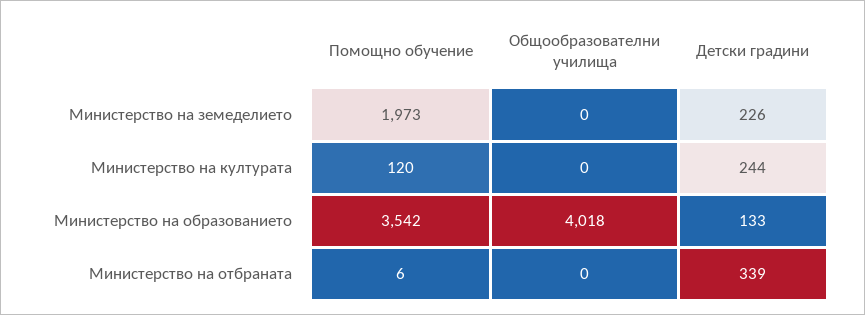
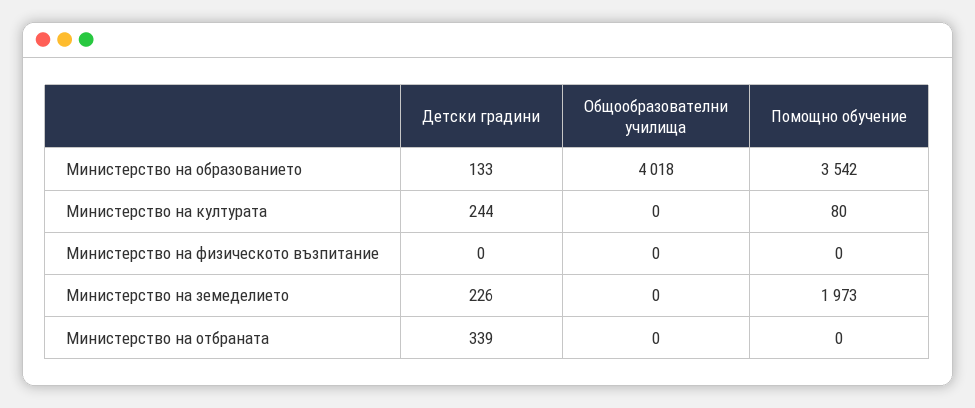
  {
    "Помощно обучение": {
      "Министерство на земеделието": 1973,
-     "Министерство на културата": 120,
+     "Министерство на културата": 80,
      "Министерство на образованието": 3542,
-     "Министерство на отбраната": 6
+     "Министерство на отбраната": 0,
+     "Министерство на физическото възпитание": 0
    },
    "Общообразователни училища": {
      "Министерство на земеделието": 0,
      "Министерство на културата": 0,
      "Министерство на образованието": 4018,
-     "Министерство на отбраната": 0
+     "Министерство на отбраната": 0,
+     "Министерство на физическото възпитание": 0
    },
    "Детски градини": {
      "Министерство на земеделието": 226,
      "Министерство на културата": 244,
      "Министерство на образованието": 133,
-     "Министерство на отбраната": 339
+     "Министерство на отбраната": 339,
+     "Министерство на физическото възпитание": 0
    }
  }

